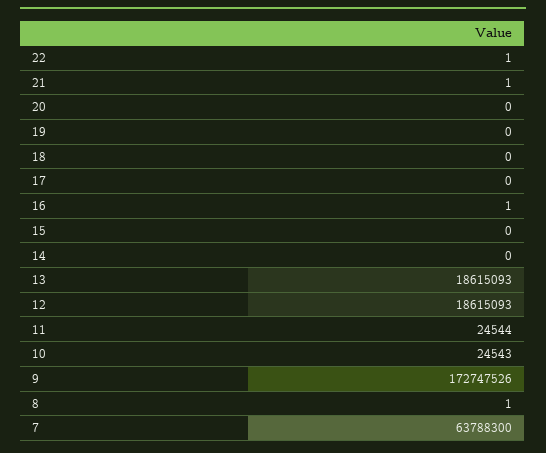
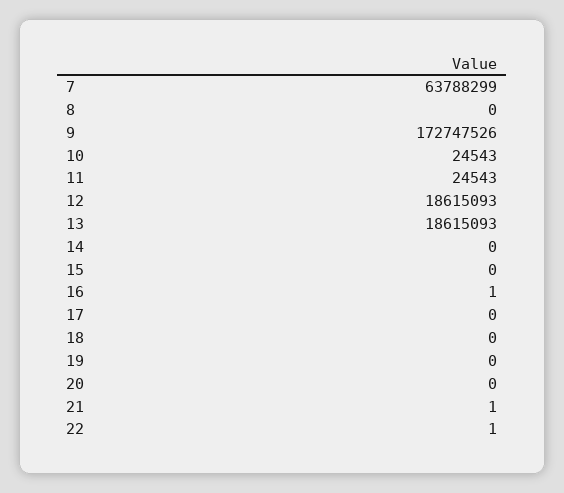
  {
    "22": 1,
    "21": 1,
    "20": 0,
    "19": 0,
    "18": 0,
    "17": 0,
    "16": 1,
    "15": 0,
    "14": 0,
    "13": 18615093,
    "12": 18615093,
-   "11": 24544,
+   "11": 24543,
    "10": 24543,
    "9": 172747526,
-   "8": 1,
+   "8": 0,
-   "7": 63788300
+   "7": 63788299
  }

